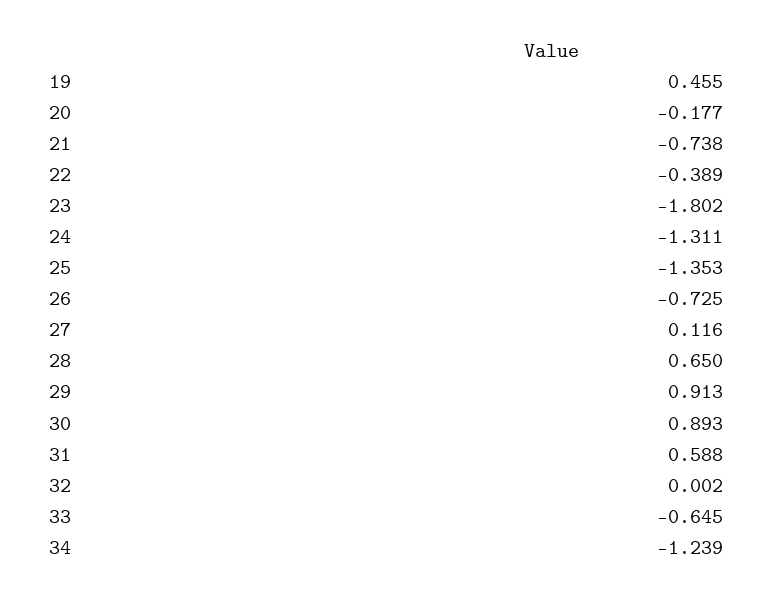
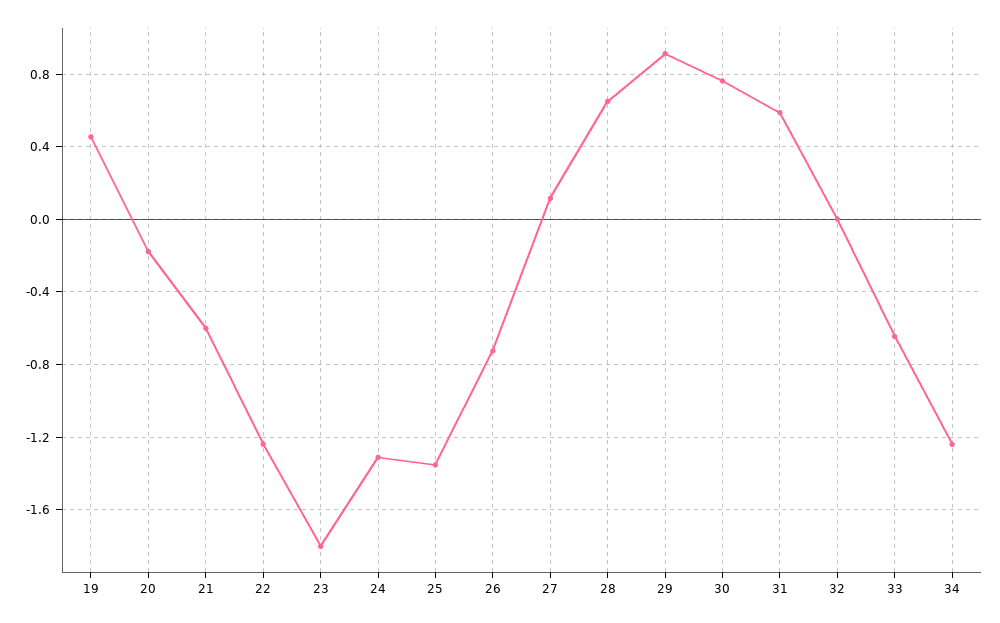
  {
    "19": 0.455,
    "20": -0.177,
-   "21": -0.738,
+   "21": -0.6,
-   "22": -0.389,
+   "22": -1.25,
    "23": -1.802,
    "24": -1.311,
    "25": -1.353,
    "26": -0.725,
    "27": 0.116,
    "28": 0.65,
    "29": 0.913,
-   "30": 0.893,
+   "30": 0.75,
    "31": 0.588,
    "32": 0.002,
    "33": -0.645,
    "34": -1.239
  }

